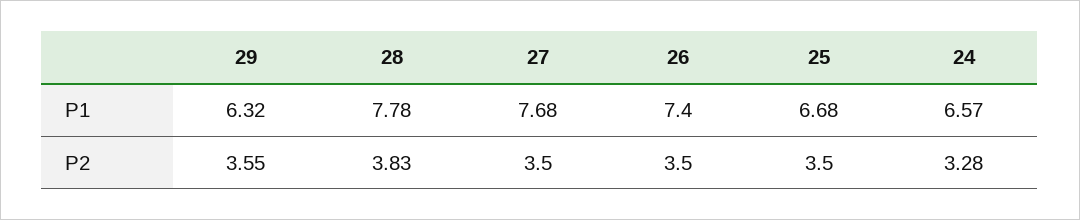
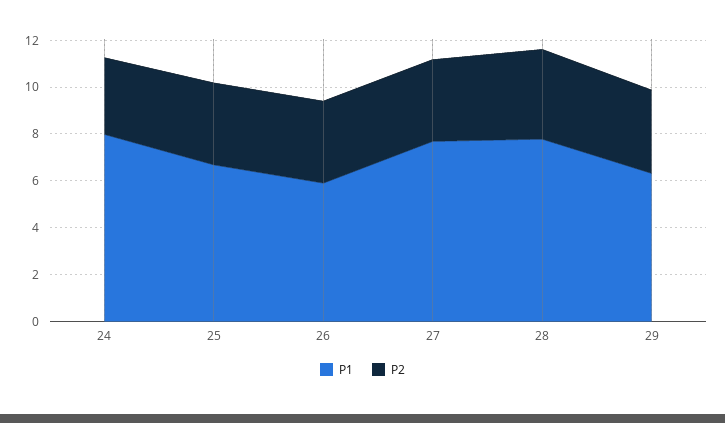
  {
    "P1": {
      "29": 6.32,
      "28": 7.78,
      "27": 7.68,
-     "26": 7.4,
+     "26": 6,
      "25": 6.68,
-     "24": 6.57
+     "24": 8
    },
    "P2": {
      "29": 3.55,
      "28": 3.83,
      "27": 3.5,
      "26": 3.5,
      "25": 3.5,
      "24": 3.28
    }
  }

